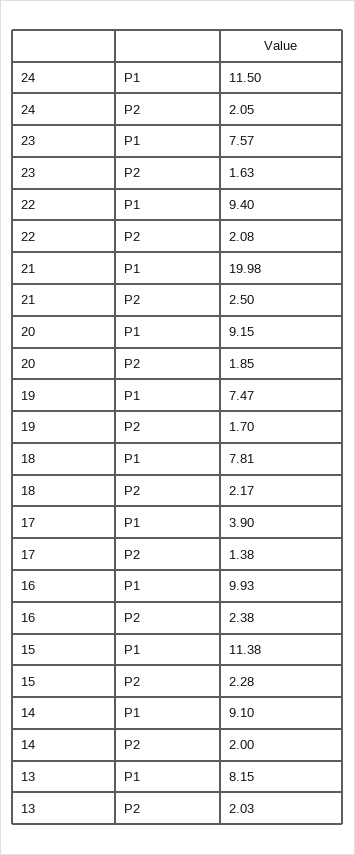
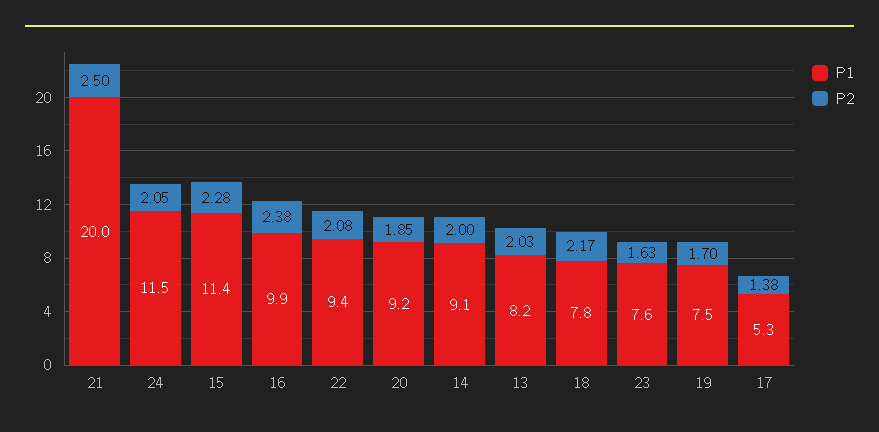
  {
    "P1": {
      "24": 11.5,
      "23": 7.57,
      "22": 9.4,
      "21": 19.98,
      "20": 9.15,
      "19": 7.47,
      "18": 7.81,
-     "17": 3.9,
+     "17": 5.3,
      "16": 9.93,
      "15": 11.38,
      "14": 9.1,
      "13": 8.15
    },
    "P2": {
      "24": 2.05,
      "23": 1.63,
      "22": 2.08,
      "21": 2.5,
      "20": 1.85,
      "19": 1.7,
      "18": 2.17,
      "17": 1.38,
      "16": 2.38,
      "15": 2.28,
      "14": 2,
      "13": 2.03
    }
  }

